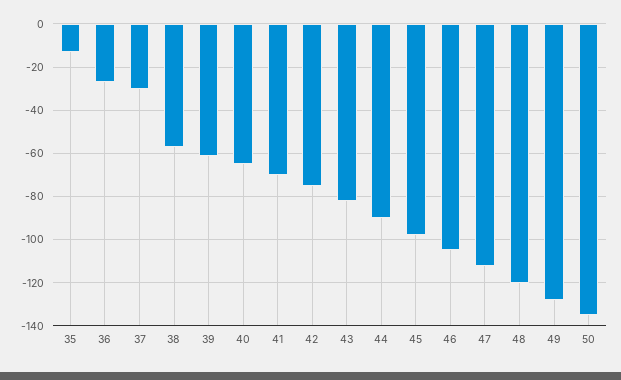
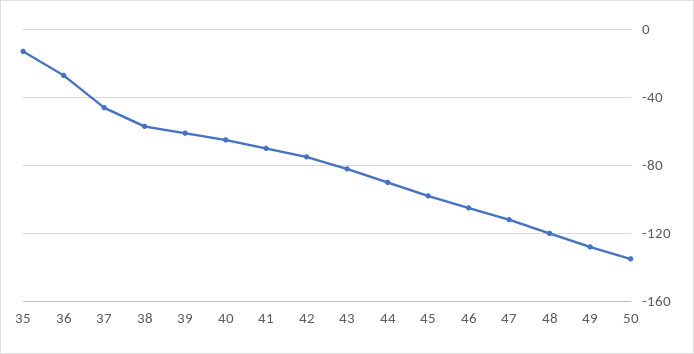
  {
    "35": -15,
    "36": -25,
-   "37": -30,
+   "37": -45,
    "38": -55,
    "39": -60,
    "40": -65,
    "41": -70,
    "42": -75,
    "43": -80,
    "44": -90,
    "45": -100,
    "46": -105,
    "47": -110,
    "48": -120,
    "49": -130,
    "50": -135
  }

